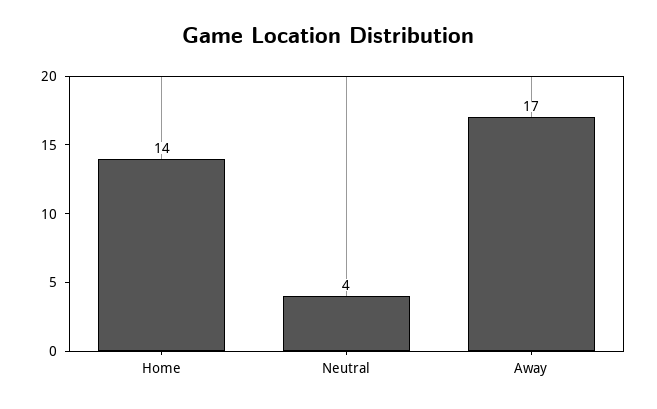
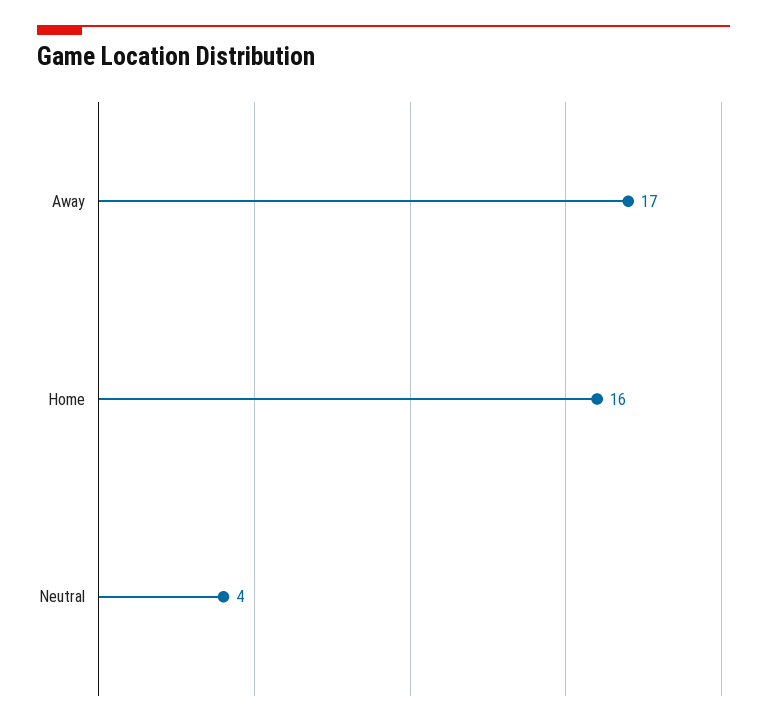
  {
-   "Home": 14,
+   "Home": 16,
    "Neutral": 4,
    "Away": 17
  }

